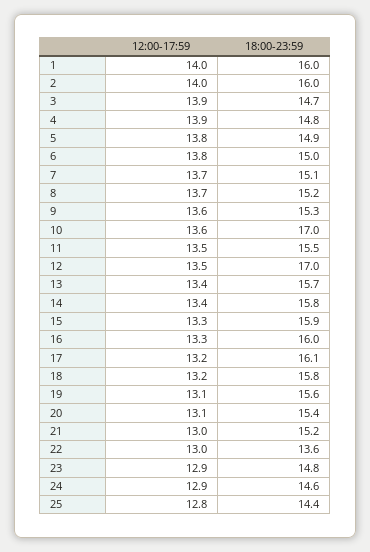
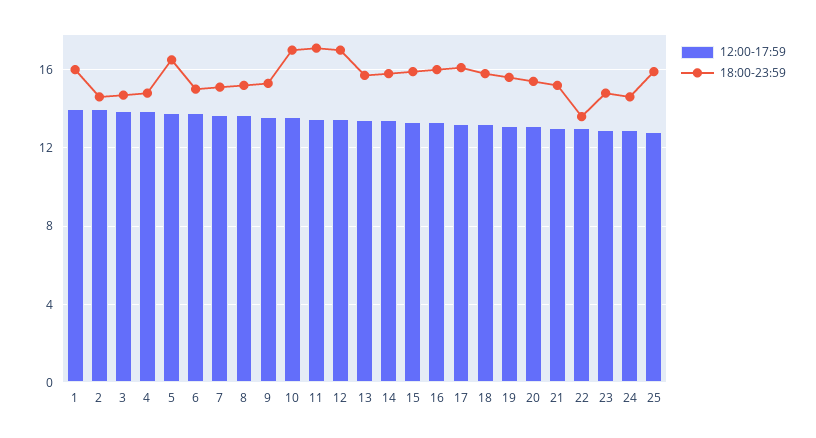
  {
    "12:00-17:59": {
      "1": 14,
      "2": 14,
      "3": 13.9,
      "4": 13.9,
      "5": 13.8,
      "6": 13.8,
      "7": 13.7,
      "8": 13.7,
      "9": 13.6,
      "10": 13.6,
      "11": 13.5,
      "12": 13.5,
      "13": 13.4,
      "14": 13.4,
      "15": 13.3,
      "16": 13.3,
      "17": 13.2,
      "18": 13.2,
      "19": 13.1,
      "20": 13.1,
      "21": 13,
      "22": 13,
      "23": 12.9,
      "24": 12.9,
      "25": 12.8
    },
    "18:00-23:59": {
      "1": 16,
-     "2": 16,
+     "2": 14.5,
      "3": 14.7,
      "4": 14.8,
-     "5": 14.9,
+     "5": 16.5,
      "6": 15,
      "7": 15.1,
      "8": 15.2,
      "9": 15.3,
      "10": 17,
-     "11": 15.5,
+     "11": 17,
      "12": 17,
      "13": 15.7,
      "14": 15.8,
      "15": 15.9,
      "16": 16,
      "17": 16.1,
      "18": 15.8,
      "19": 15.6,
      "20": 15.4,
      "21": 15.2,
      "22": 13.6,
      "23": 14.8,
      "24": 14.6,
-     "25": 14.4
+     "25": 16
    }
  }

